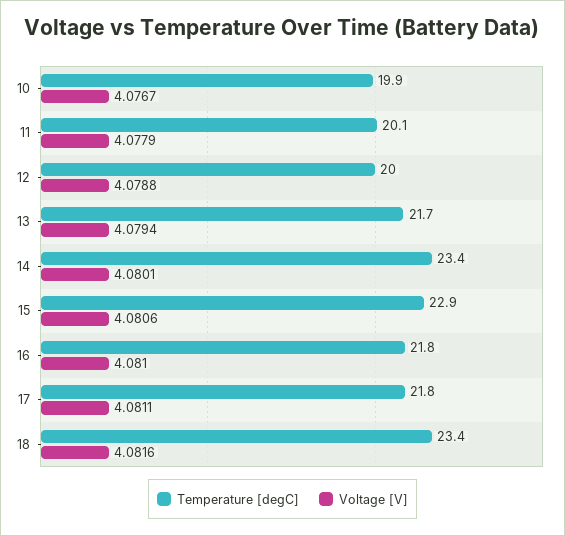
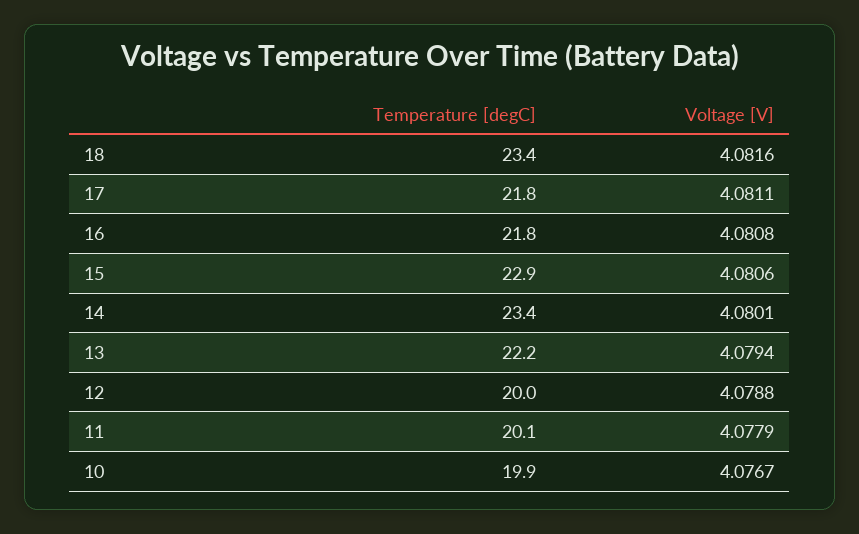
  {
    "Temperature [degC]": {
      "10": 19.9,
      "11": 20.1,
      "12": 20,
-     "13": 21.7,
+     "13": 22.2,
      "14": 23.4,
      "15": 22.9,
      "16": 21.8,
      "17": 21.8,
      "18": 23.4
    },
    "Voltage [V]": {
      "10": 4.0767,
      "11": 4.0779,
      "12": 4.0788,
      "13": 4.0794,
      "14": 4.0801,
      "15": 4.0806,
-     "16": 4.081,
+     "16": 4.0808,
      "17": 4.0811,
      "18": 4.0816
    }
  }

